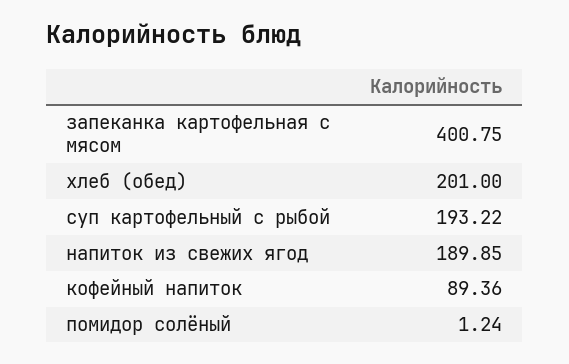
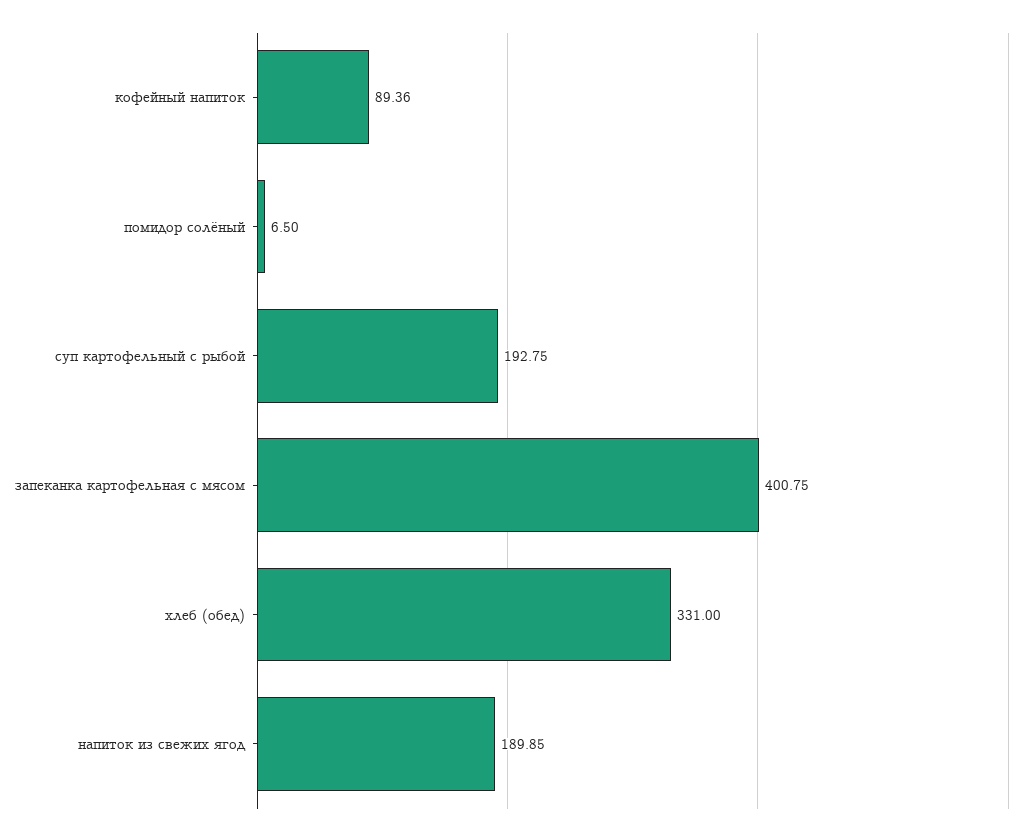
  {
    "запеканка картофельная с мясом": 400.75,
-   "хлеб (обед)": 201,
+   "хлеб (обед)": 331,
-   "суп картофельный с рыбой": 193.22,
+   "суп картофельный с рыбой": 192.75,
    "напиток из свежих ягод": 189.85,
    "кофейный напиток": 89.36,
-   "помидор солёный": 1.24
+   "помидор солёный": 6.5
  }

